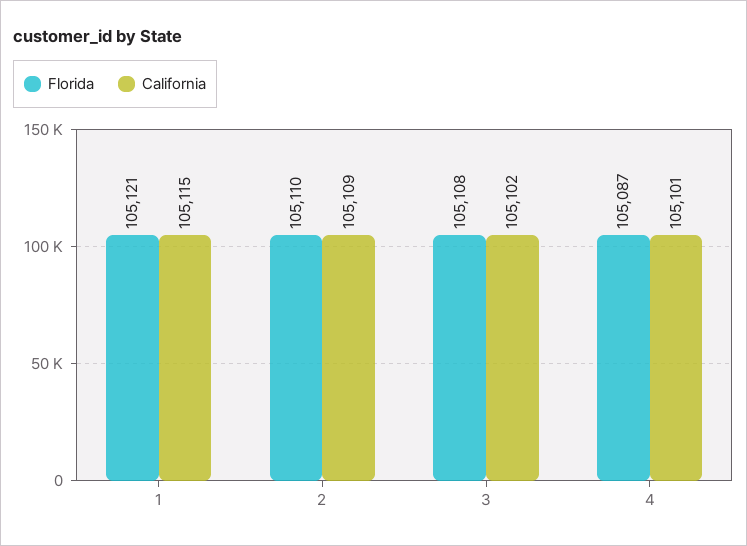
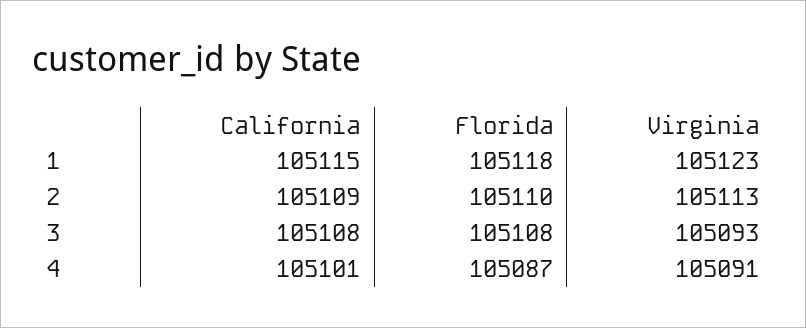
  {
    "Florida": {
-     "1": 105121,
+     "1": 105118,
      "2": 105110,
      "3": 105108,
      "4": 105087
    },
    "California": {
      "1": 105115,
      "2": 105109,
-     "3": 105102,
+     "3": 105108,
      "4": 105101
-   }
+   },
+   "Virginia": {
+     "1": 105123,
+     "2": 105113,
+     "3": 105093,
+     "4": 105091
+   }
  }

